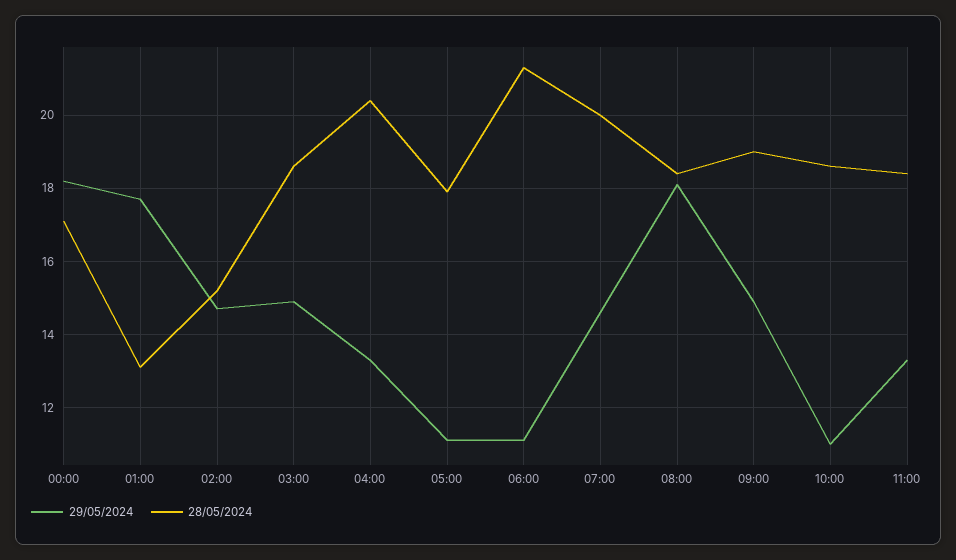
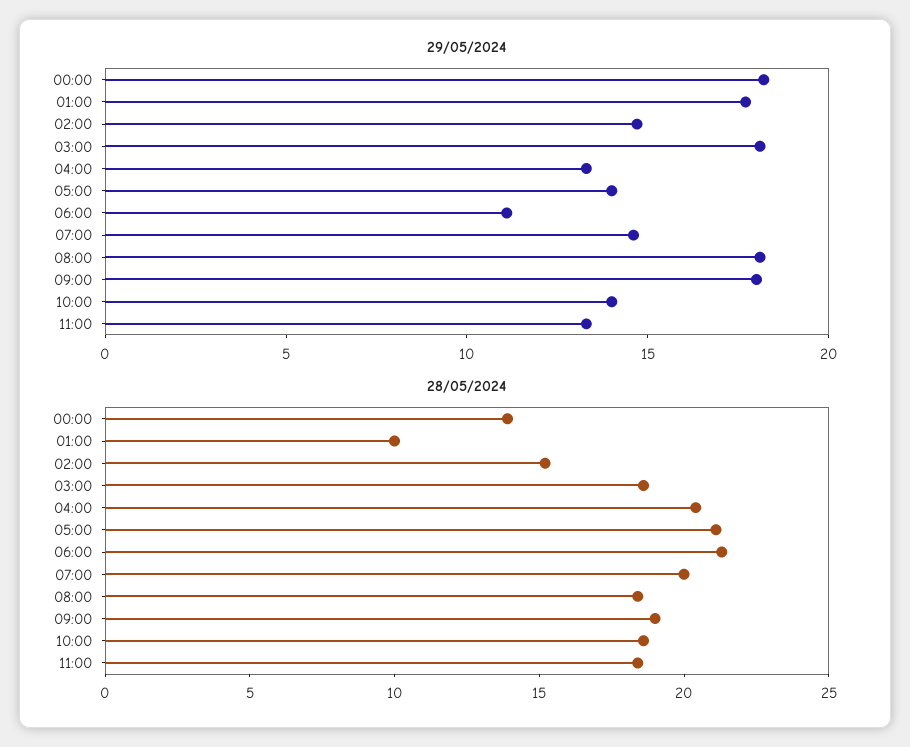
  {
    "29/05/2024": {
      "00:00": 18,
      "01:00": 17.5,
      "02:00": 14.5,
-     "03:00": 15,
+     "03:00": 18,
      "04:00": 13.5,
-     "05:00": 11,
+     "05:00": 14,
      "06:00": 11,
      "07:00": 14.5,
      "08:00": 18,
-     "09:00": 15,
+     "09:00": 18,
-     "10:00": 11,
+     "10:00": 14,
      "11:00": 13.5
    },
    "28/05/2024": {
-     "00:00": 17,
+     "00:00": 14,
-     "01:00": 13,
+     "01:00": 10,
      "02:00": 15,
      "03:00": 18.5,
      "04:00": 20.5,
-     "05:00": 18,
+     "05:00": 21,
      "06:00": 21.5,
      "07:00": 20,
      "08:00": 18.5,
      "09:00": 19,
      "10:00": 18.5,
      "11:00": 18.5
    }
  }

